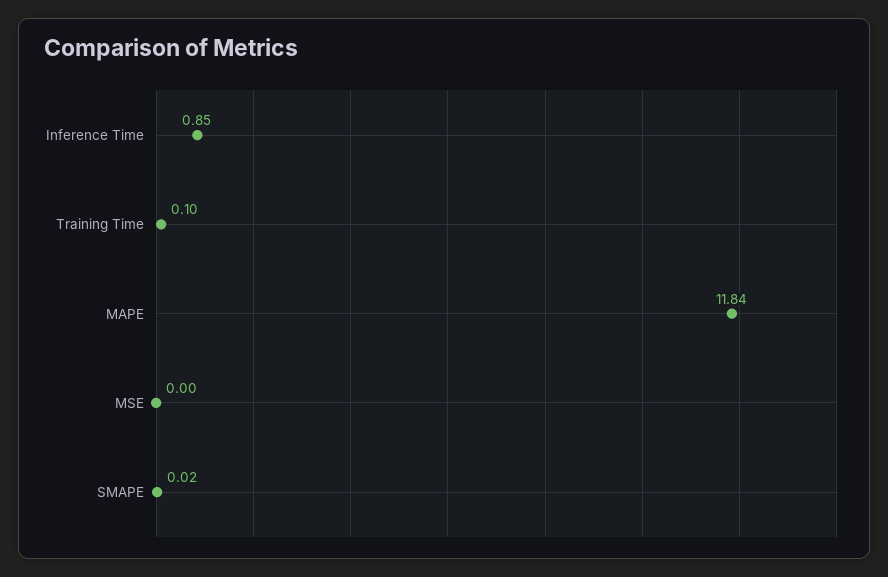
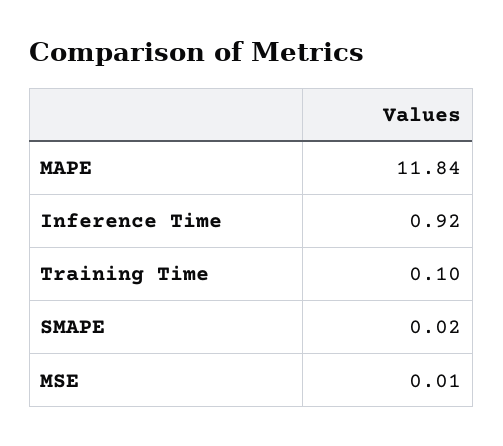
  {
-   "Inference Time": 0.85,
+   "Inference Time": 0.92,
    "Training Time": 0.1,
    "MAPE": 11.84,
-   "MSE": 0,
+   "MSE": 0.01,
    "SMAPE": 0.02
  }

